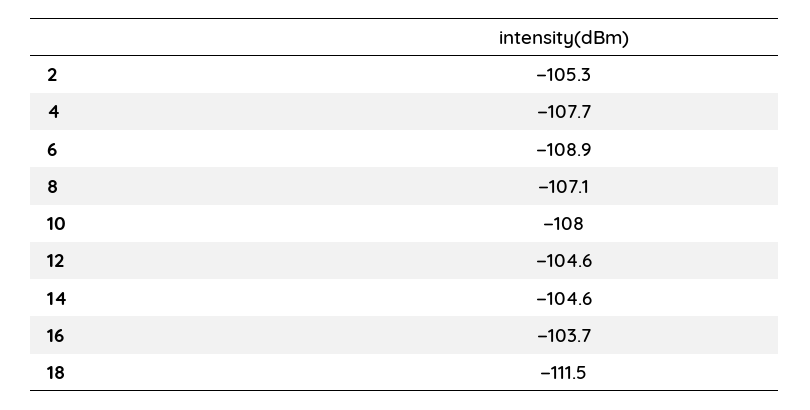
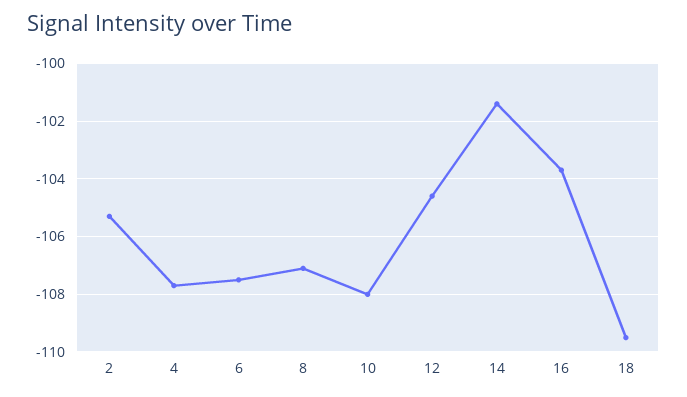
  {
    "2": -105.3,
    "4": -107.7,
-   "6": -108.9,
+   "6": -107.5,
    "8": -107.1,
    "10": -108,
    "12": -104.6,
-   "14": -104.6,
+   "14": -101.5,
    "16": -103.7,
-   "18": -111.5
+   "18": -109.5
  }

